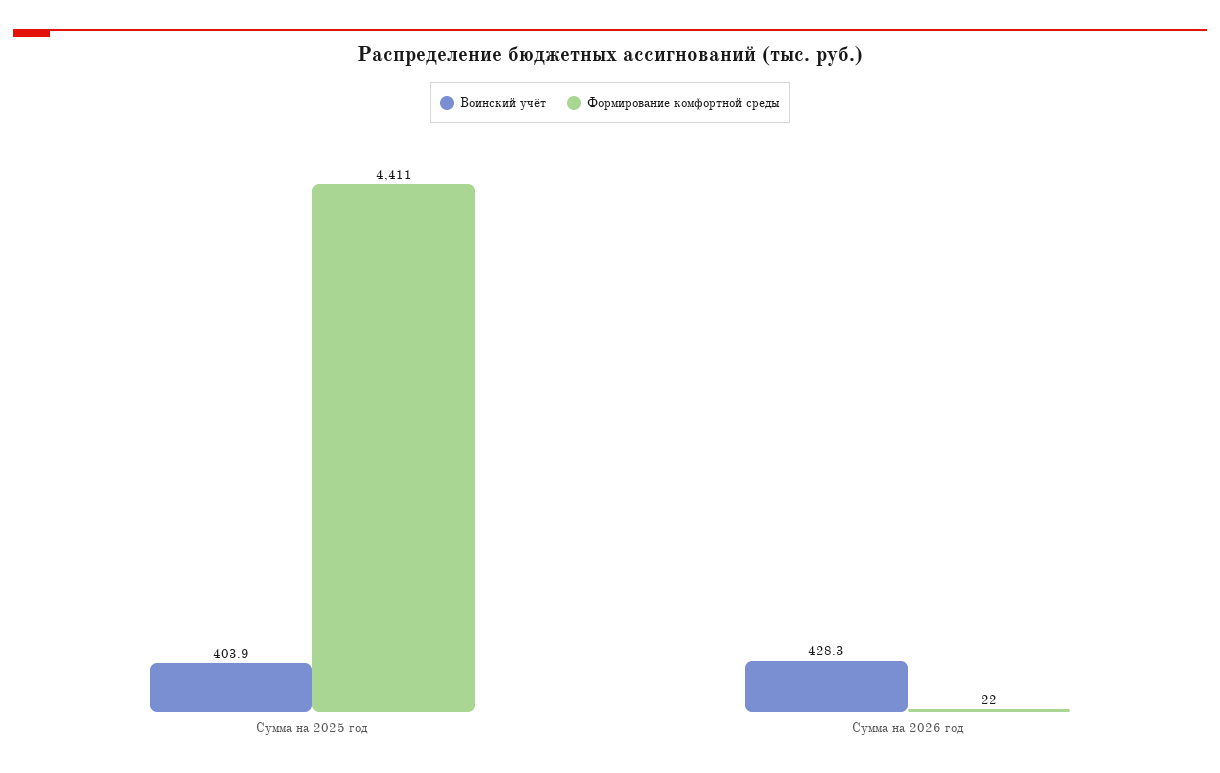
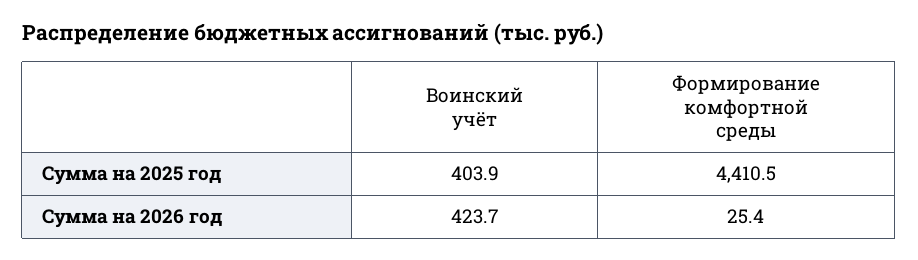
  {
    "Воинский учёт": {
      "Сумма на 2025 год": 403.9,
-     "Сумма на 2026 год": 428.3
+     "Сумма на 2026 год": 423.7
    },
    "Формирование комфортной среды": {
      "Сумма на 2025 год": 4410.5,
-     "Сумма на 2026 год": 22
+     "Сумма на 2026 год": 25.4
    }
  }

